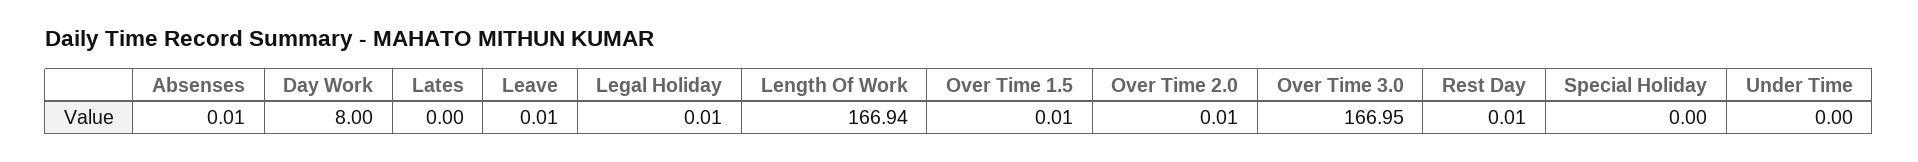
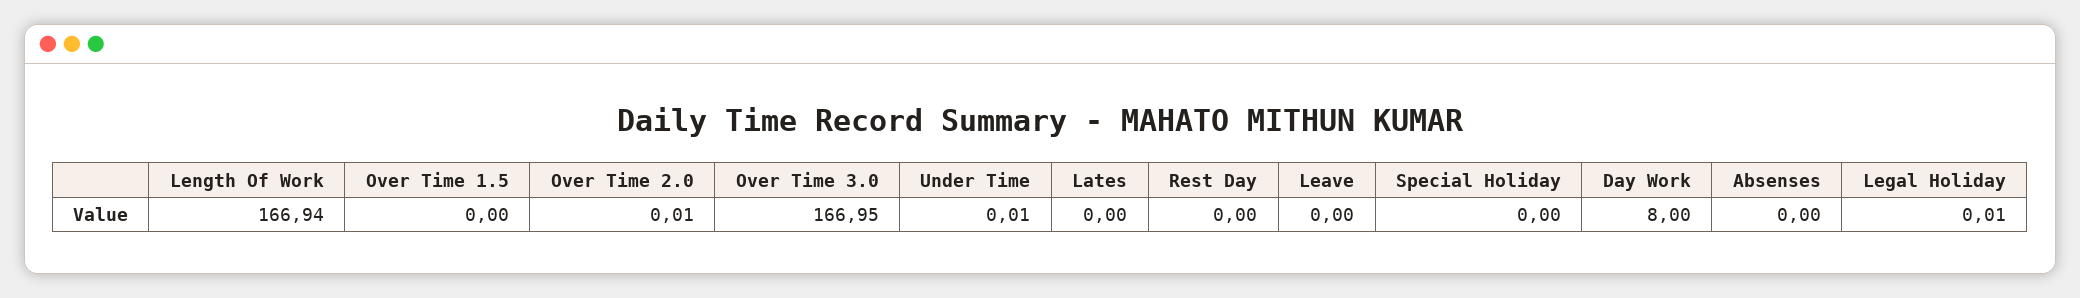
  {
-   "Absenses": 0.01,
+   "Absenses": 0,
    "Day Work": 8,
    "Lates": 0,
-   "Leave": 0.01,
+   "Leave": 0,
    "Legal Holiday": 0.01,
    "Length Of Work": 166.94,
-   "Over Time 1.5": 0.01,
+   "Over Time 1.5": 0,
    "Over Time 2.0": 0.01,
    "Over Time 3.0": 166.95,
-   "Rest Day": 0.01,
+   "Rest Day": 0,
    "Special Holiday": 0,
-   "Under Time": 0
+   "Under Time": 0.01
  }

